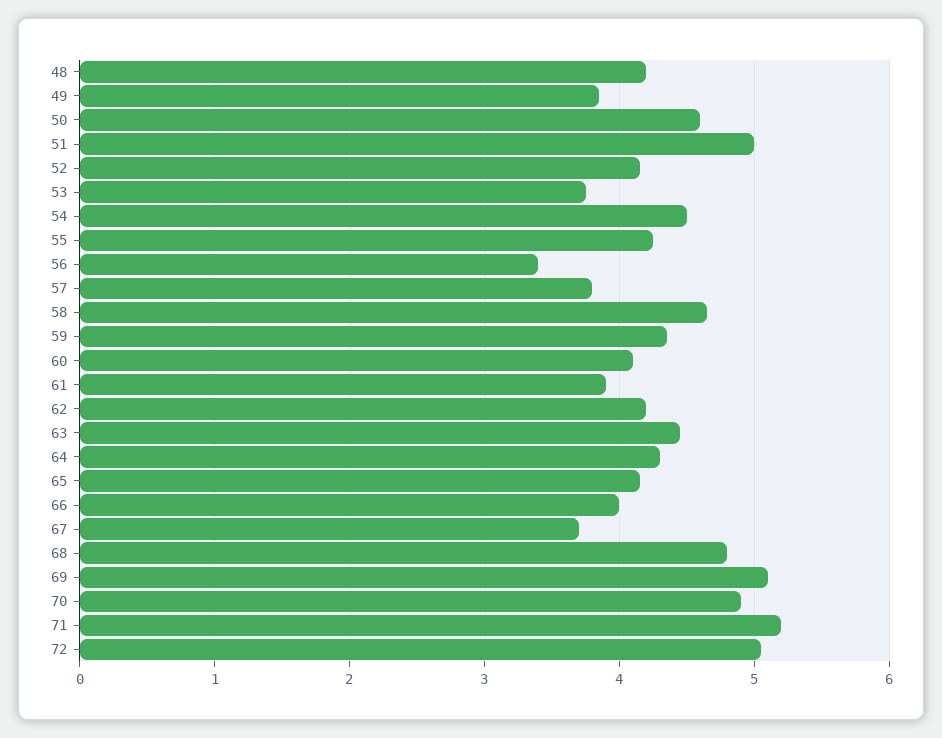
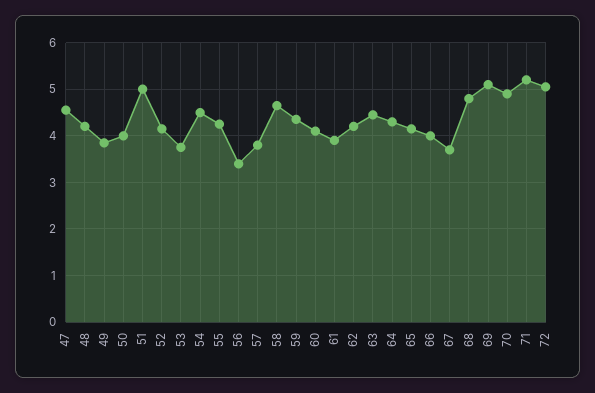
  {
    "48": 4.2,
    "49": 3.9,
-   "50": 4.6,
+   "50": 4,
    "51": 5,
    "52": 4.2,
    "53": 3.8,
    "54": 4.5,
    "55": 4.3,
    "56": 3.4,
    "57": 3.8,
    "58": 4.7,
    "59": 4.4,
    "60": 4.1,
    "61": 3.9,
    "62": 4.2,
    "63": 4.5,
    "64": 4.3,
    "65": 4.2,
    "66": 4,
    "67": 3.7,
    "68": 4.8,
    "69": 5.1,
    "70": 4.9,
    "71": 5.2,
-   "72": 5.1
+   "72": 5.1,
+   "47": 4.6
  }

